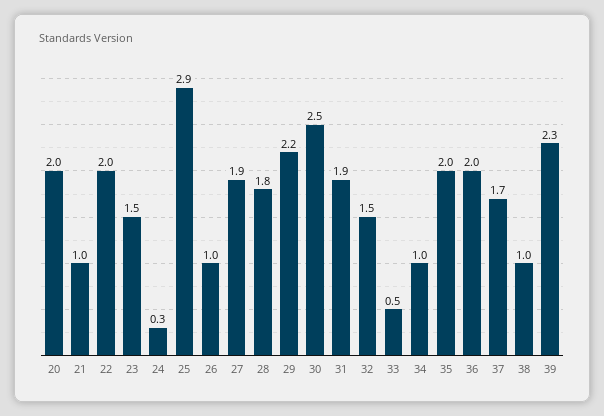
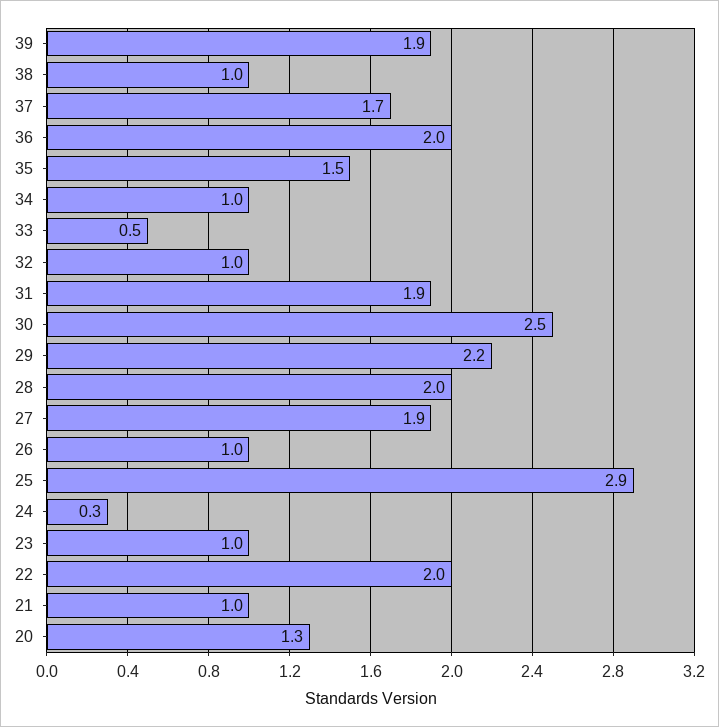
  {
-   "20": 2,
+   "20": 1.3,
    "21": 1,
    "22": 2,
-   "23": 1.5,
+   "23": 1,
    "24": 0.3,
    "25": 2.9,
    "26": 1,
    "27": 1.9,
-   "28": 1.8,
+   "28": 2,
    "29": 2.2,
    "30": 2.5,
    "31": 1.9,
-   "32": 1.5,
+   "32": 1,
    "33": 0.5,
    "34": 1,
-   "35": 2,
+   "35": 1.5,
    "36": 2,
    "37": 1.7,
    "38": 1,
-   "39": 2.3
+   "39": 1.9
  }

